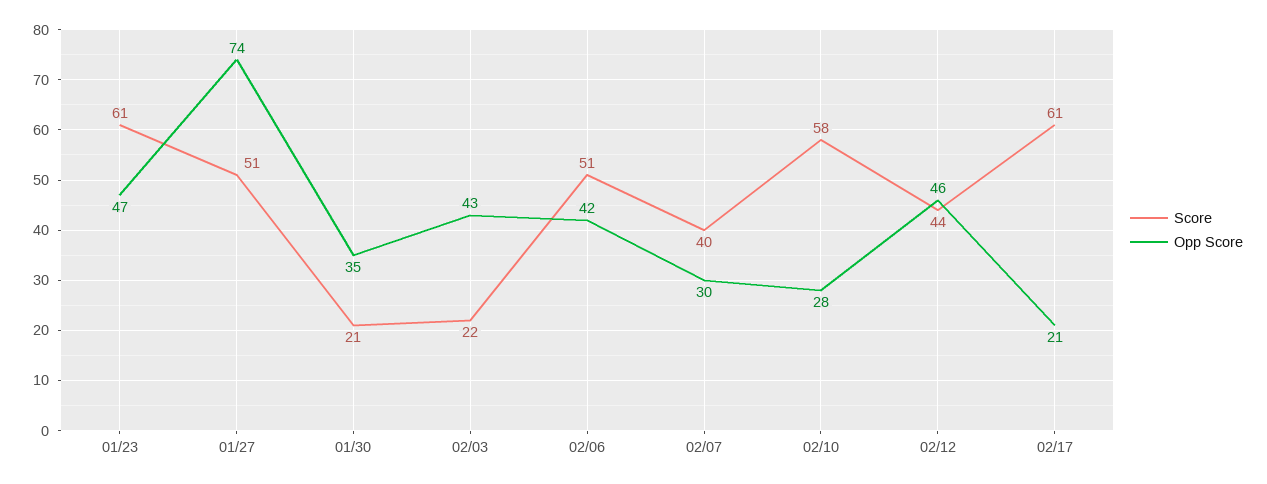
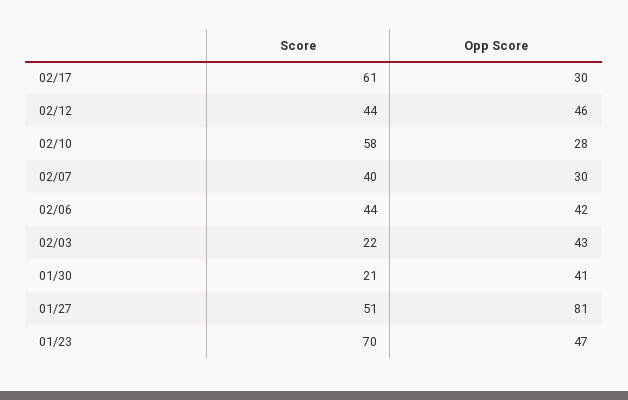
  {
    "Score": {
-     "01/23": 61,
+     "01/23": 70,
      "01/27": 51,
      "01/30": 21,
      "02/03": 22,
-     "02/06": 51,
+     "02/06": 44,
      "02/07": 40,
      "02/10": 58,
      "02/12": 44,
      "02/17": 61
    },
    "Opp Score": {
      "01/23": 47,
-     "01/27": 74,
+     "01/27": 81,
-     "01/30": 35,
+     "01/30": 41,
      "02/03": 43,
      "02/06": 42,
      "02/07": 30,
      "02/10": 28,
      "02/12": 46,
-     "02/17": 21
+     "02/17": 30
    }
  }

